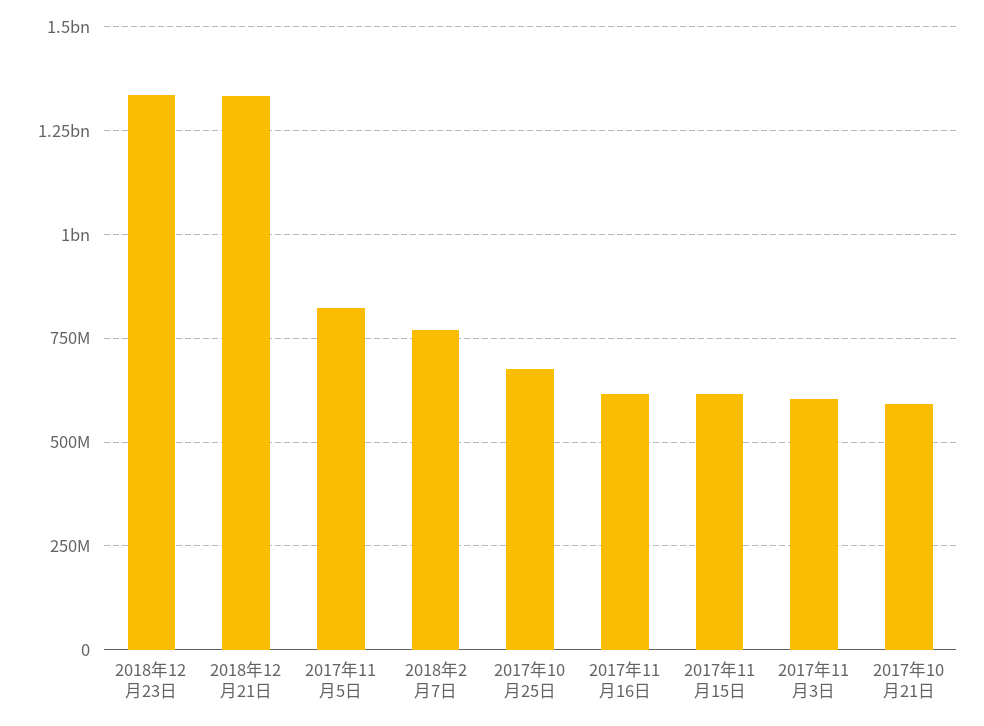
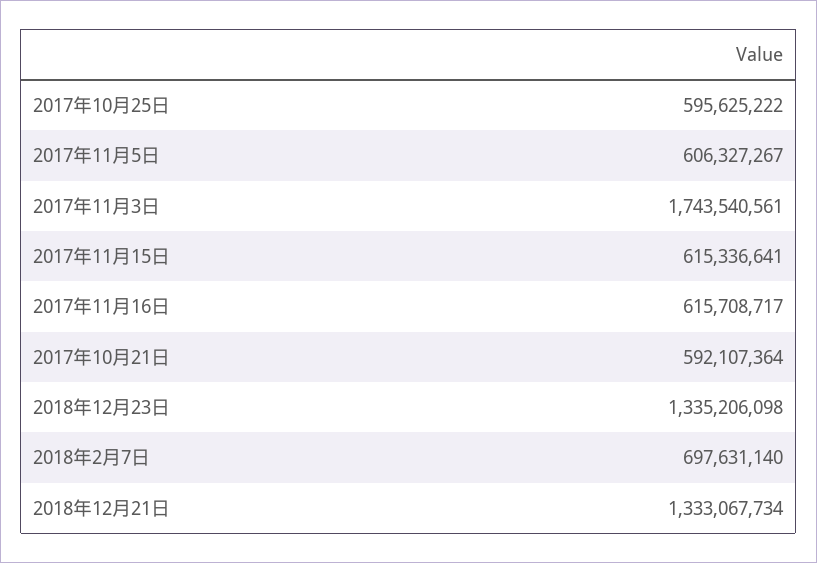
  {
    "2018年12月23日": 1335206098,
    "2018年12月21日": 1333067734,
-   "2017年11月5日": 825000000,
+   "2017年11月5日": 606327267,
-   "2018年2月7日": 775000000,
+   "2018年2月7日": 697631140,
-   "2017年10月25日": 675000000,
+   "2017年10月25日": 595625222,
    "2017年11月16日": 615708717,
    "2017年11月15日": 615336641,
-   "2017年11月3日": 600000000,
+   "2017年11月3日": 1743540561,
    "2017年10月21日": 592107364
  }

